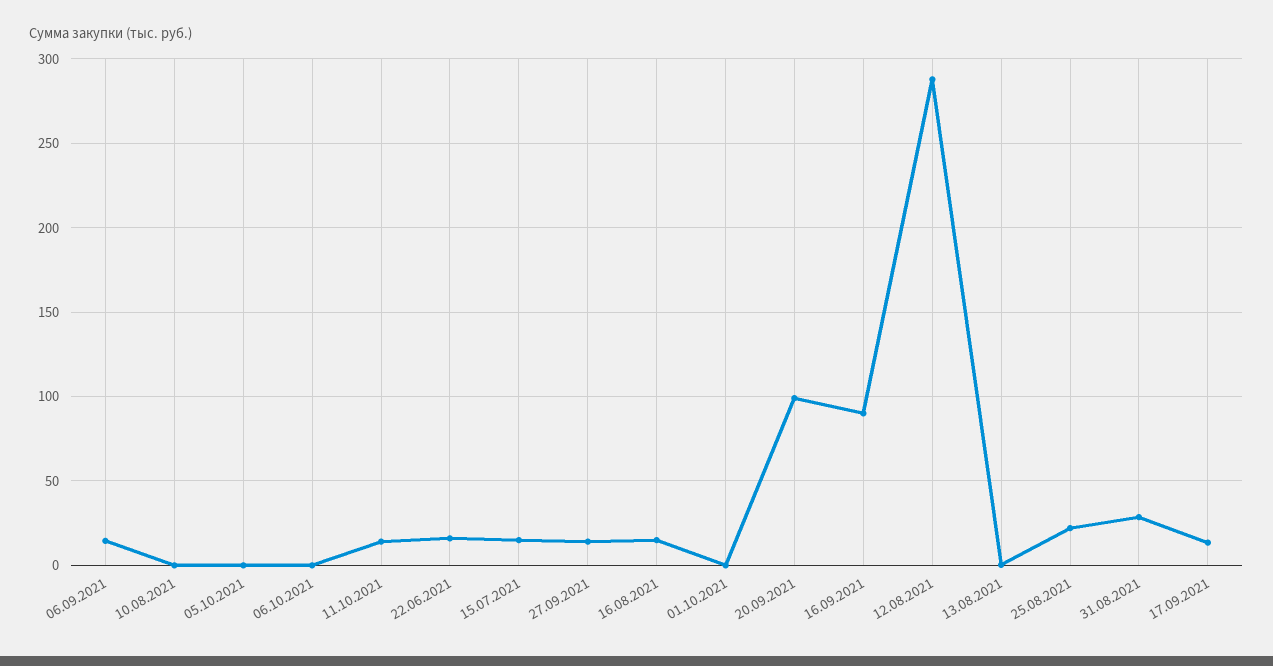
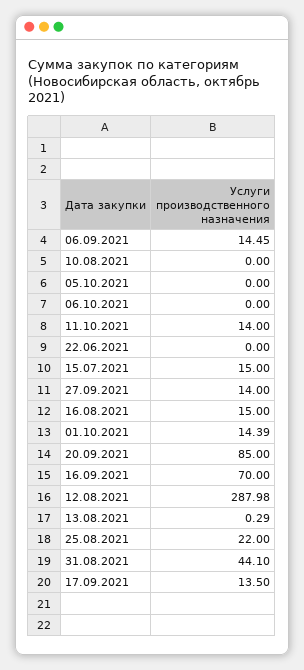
  {
    "06.09.2021": 14.45,
    "10.08.2021": 0,
    "05.10.2021": 0,
    "06.10.2021": 0,
    "11.10.2021": 14,
-   "22.06.2021": 15,
+   "22.06.2021": 0,
    "15.07.2021": 15,
    "27.09.2021": 14,
    "16.08.2021": 15,
-   "01.10.2021": 0,
+   "01.10.2021": 14.39,
-   "20.09.2021": 100,
+   "20.09.2021": 85,
-   "16.09.2021": 90,
+   "16.09.2021": 70,
    "12.08.2021": 287.98,
    "13.08.2021": 0.29,
    "25.08.2021": 22,
-   "31.08.2021": 30,
+   "31.08.2021": 44.1,
    "17.09.2021": 13.5
  }

